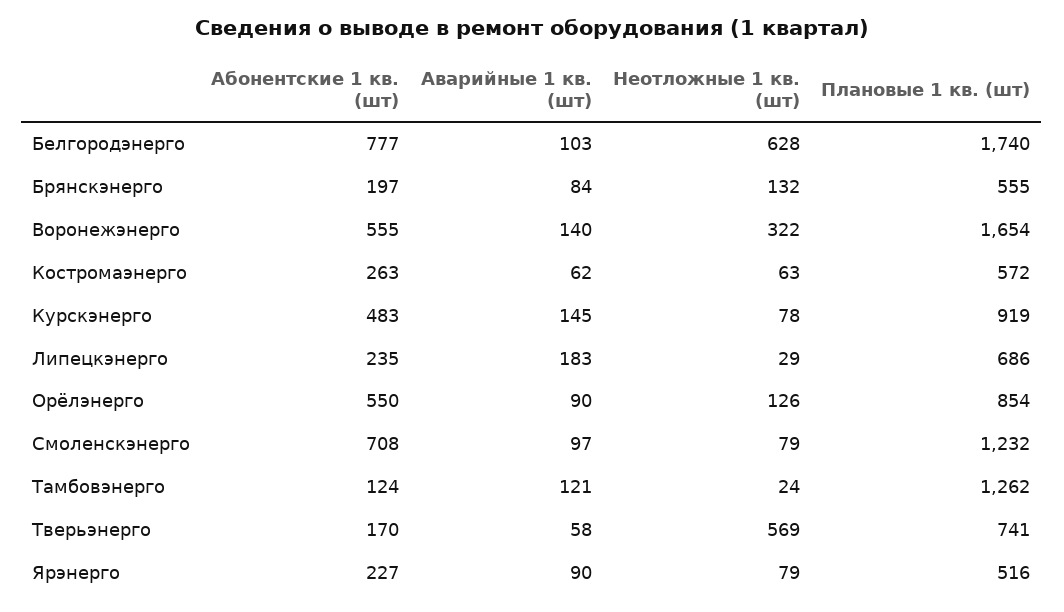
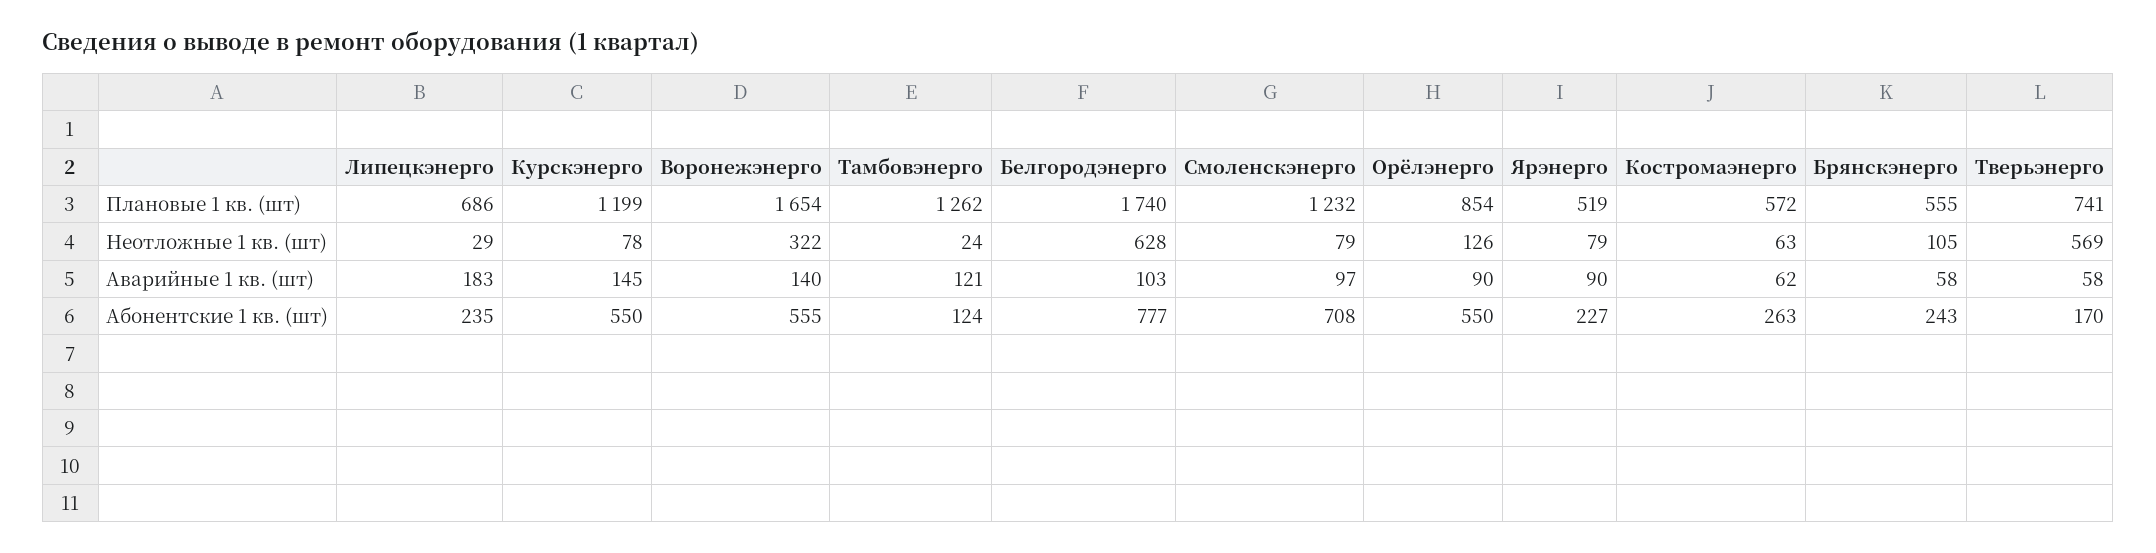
  {
    "Абонентские 1 кв. (шт)": {
      "Белгородэнерго": 777,
-     "Брянскэнерго": 197,
+     "Брянскэнерго": 243,
      "Воронежэнерго": 555,
      "Костромаэнерго": 263,
-     "Курскэнерго": 483,
+     "Курскэнерго": 550,
      "Липецкэнерго": 235,
      "Орёлэнерго": 550,
      "Смоленскэнерго": 708,
      "Тамбовэнерго": 124,
      "Тверьэнерго": 170,
      "Ярэнерго": 227
    },
    "Аварийные 1 кв. (шт)": {
      "Белгородэнерго": 103,
-     "Брянскэнерго": 84,
+     "Брянскэнерго": 58,
      "Воронежэнерго": 140,
      "Костромаэнерго": 62,
      "Курскэнерго": 145,
      "Липецкэнерго": 183,
      "Орёлэнерго": 90,
      "Смоленскэнерго": 97,
      "Тамбовэнерго": 121,
      "Тверьэнерго": 58,
      "Ярэнерго": 90
    },
    "Неотложные 1 кв. (шт)": {
      "Белгородэнерго": 628,
-     "Брянскэнерго": 132,
+     "Брянскэнерго": 105,
      "Воронежэнерго": 322,
      "Костромаэнерго": 63,
      "Курскэнерго": 78,
      "Липецкэнерго": 29,
      "Орёлэнерго": 126,
      "Смоленскэнерго": 79,
      "Тамбовэнерго": 24,
      "Тверьэнерго": 569,
      "Ярэнерго": 79
    },
    "Плановые 1 кв. (шт)": {
      "Белгородэнерго": 1740,
      "Брянскэнерго": 555,
      "Воронежэнерго": 1654,
      "Костромаэнерго": 572,
-     "Курскэнерго": 919,
+     "Курскэнерго": 1199,
      "Липецкэнерго": 686,
      "Орёлэнерго": 854,
      "Смоленскэнерго": 1232,
      "Тамбовэнерго": 1262,
      "Тверьэнерго": 741,
-     "Ярэнерго": 516
+     "Ярэнерго": 519
    }
  }

